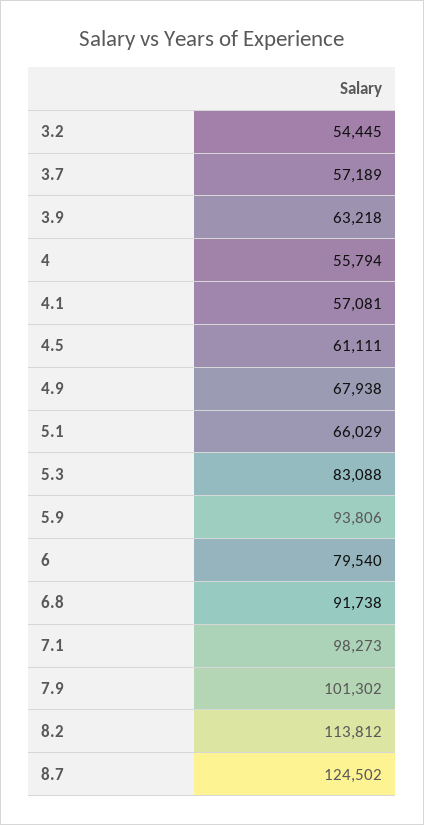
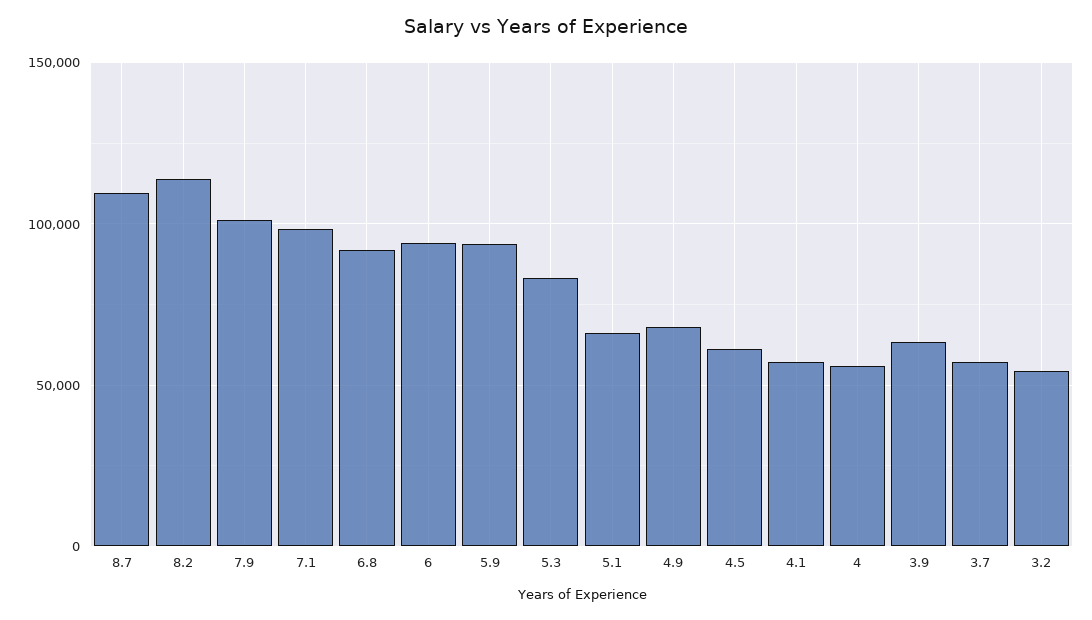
  {
    "3.2": 54445,
    "3.7": 57189,
    "3.9": 63218,
    "4": 55794,
    "4.1": 57081,
    "4.5": 61111,
    "4.9": 67938,
    "5.1": 66029,
    "5.3": 83088,
    "5.9": 93806,
-   "6": 79540,
+   "6": 95000,
    "6.8": 91738,
    "7.1": 98273,
    "7.9": 101302,
    "8.2": 113812,
-   "8.7": 124502
+   "8.7": 110000
  }

